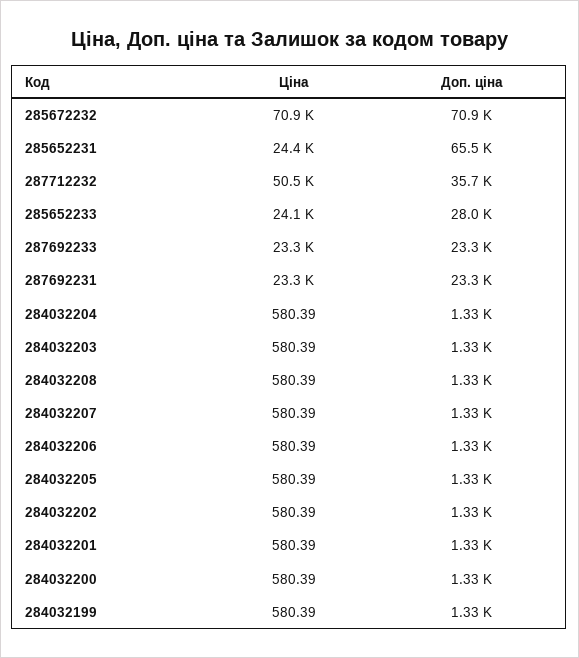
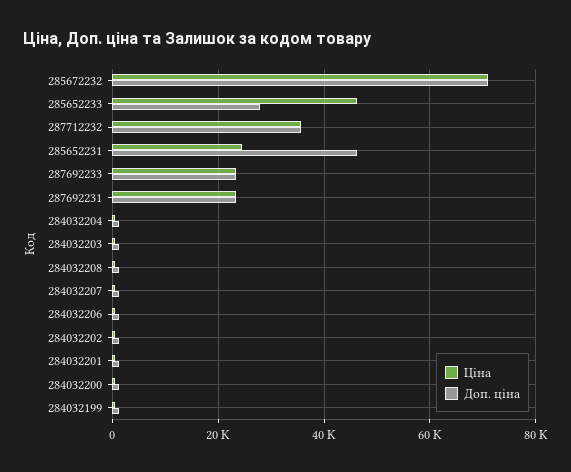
  {
    "Ціна": {
      "285672232": 70900,
      "285652231": 24400,
-     "287712232": 50500,
+     "287712232": 36000,
-     "285652233": 24100,
+     "285652233": 46000,
      "287692233": 23300,
      "287692231": 23300,
      "284032204": 580.39,
      "284032203": 580.39,
      "284032208": 580.39,
      "284032207": 580.39,
      "284032206": 580.39,
-     "284032205": 580.39,
      "284032202": 580.39,
      "284032201": 580.39,
      "284032200": 580.39,
      "284032199": 580.39
    },
    "Доп. ціна": {
      "285672232": 70900,
-     "285652231": 65500,
+     "285652231": 46000,
      "287712232": 35700,
      "285652233": 28000,
      "287692233": 23300,
      "287692231": 23300,
      "284032204": 1330,
      "284032203": 1330,
      "284032208": 1330,
      "284032207": 1330,
      "284032206": 1330,
-     "284032205": 1330,
      "284032202": 1330,
      "284032201": 1330,
      "284032200": 1330,
      "284032199": 1330
    }
  }

